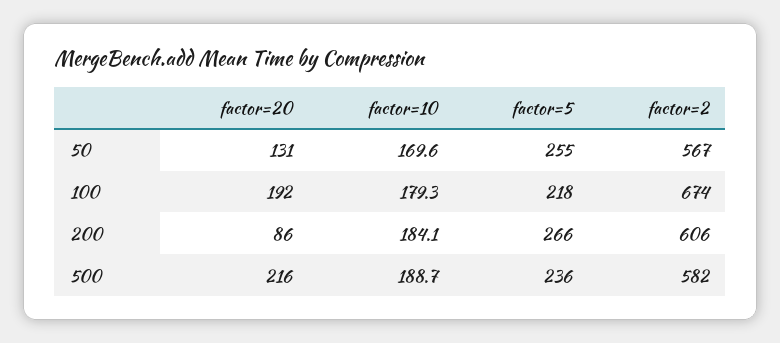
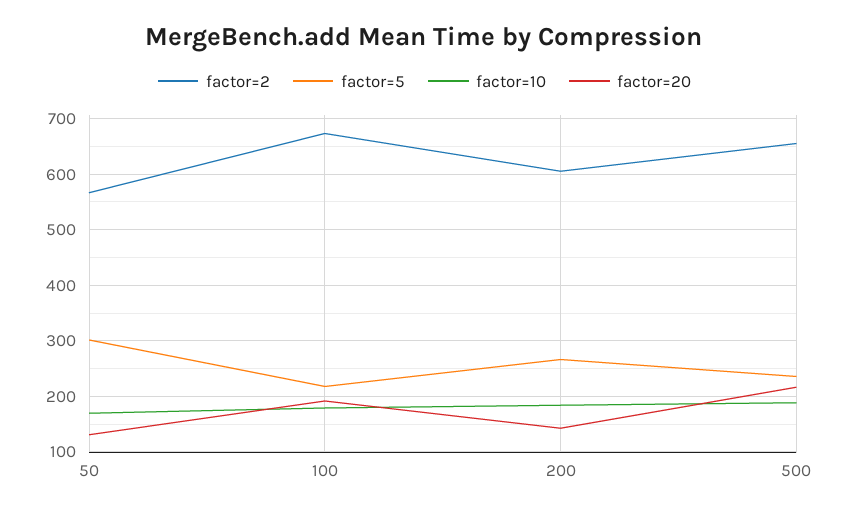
  {
    "factor=20": {
      "50": 131,
      "100": 192,
-     "200": 86,
+     "200": 140,
      "500": 216
    },
    "factor=10": {
      "50": 169.6,
      "100": 179.3,
      "200": 184.1,
      "500": 188.7
    },
    "factor=5": {
-     "50": 255,
+     "50": 300,
      "100": 218,
      "200": 266,
      "500": 236
    },
    "factor=2": {
      "50": 567,
      "100": 674,
      "200": 606,
-     "500": 582
+     "500": 660
    }
  }

